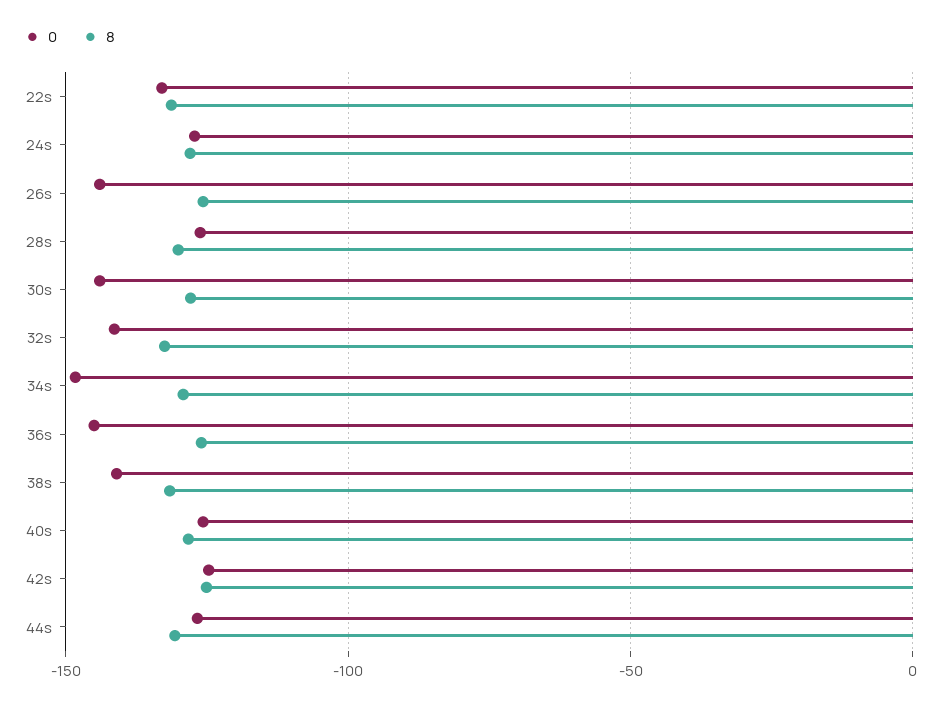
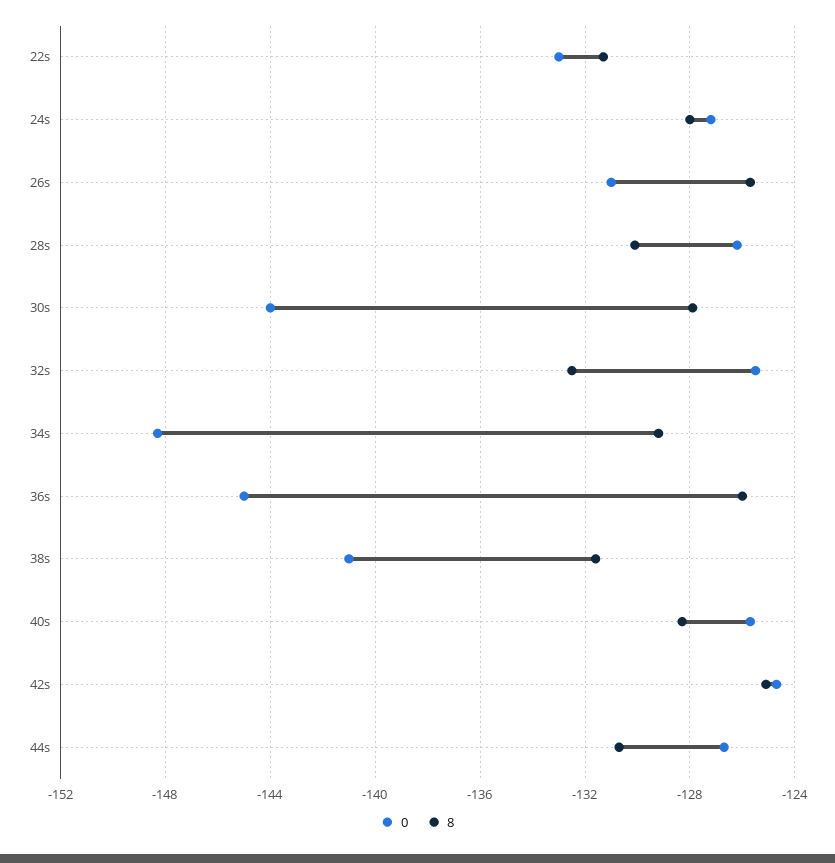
  {
    "0": {
      "22s": -133,
      "24s": -127,
-     "26s": -145,
+     "26s": -131,
      "28s": -126,
      "30s": -144,
-     "32s": -140,
+     "32s": -125.5,
      "34s": -148.5,
      "36s": -145,
      "38s": -141,
      "40s": -125.5,
      "42s": -124.5,
      "44s": -126.5
    },
    "8": {
      "22s": -131.5,
      "24s": -128,
      "26s": -125.5,
      "28s": -130,
      "30s": -128,
      "32s": -132.5,
      "34s": -129,
      "36s": -126,
      "38s": -131.5,
      "40s": -128.5,
      "42s": -125,
      "44s": -130.5
    }
  }

